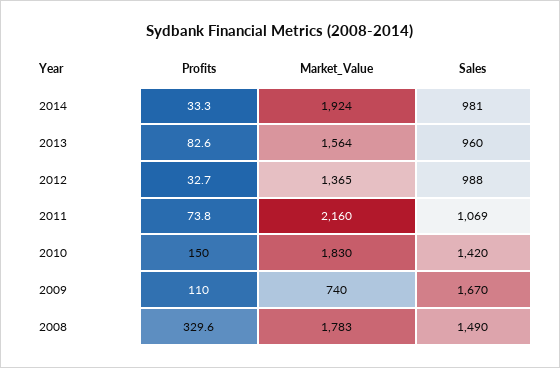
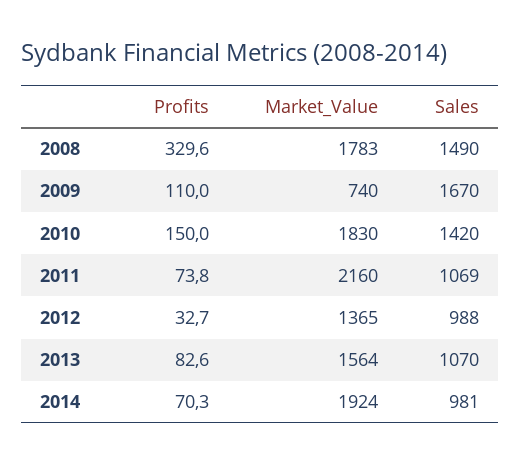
  {
    "Profits": {
-     "2014": 33.3,
+     "2014": 70.3,
      "2013": 82.6,
      "2012": 32.7,
      "2011": 73.8,
      "2010": 150,
      "2009": 110,
      "2008": 329.6
    },
    "Market_Value": {
      "2014": 1924,
      "2013": 1564,
      "2012": 1365,
      "2011": 2160,
      "2010": 1830,
      "2009": 740,
      "2008": 1783
    },
    "Sales": {
      "2014": 981,
-     "2013": 960,
+     "2013": 1070,
      "2012": 988,
      "2011": 1069,
      "2010": 1420,
      "2009": 1670,
      "2008": 1490
    }
  }

